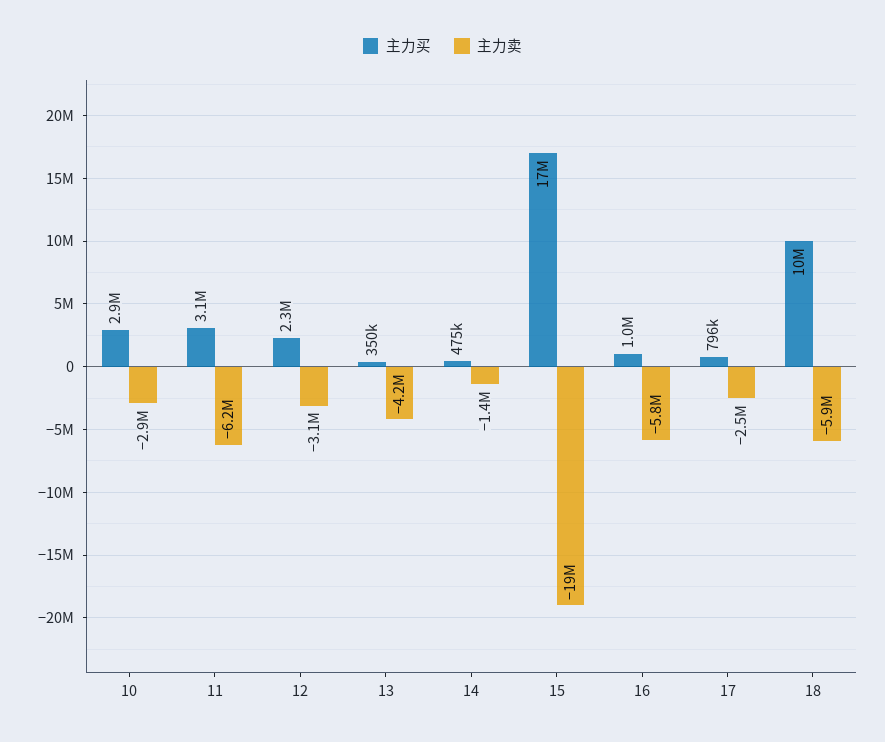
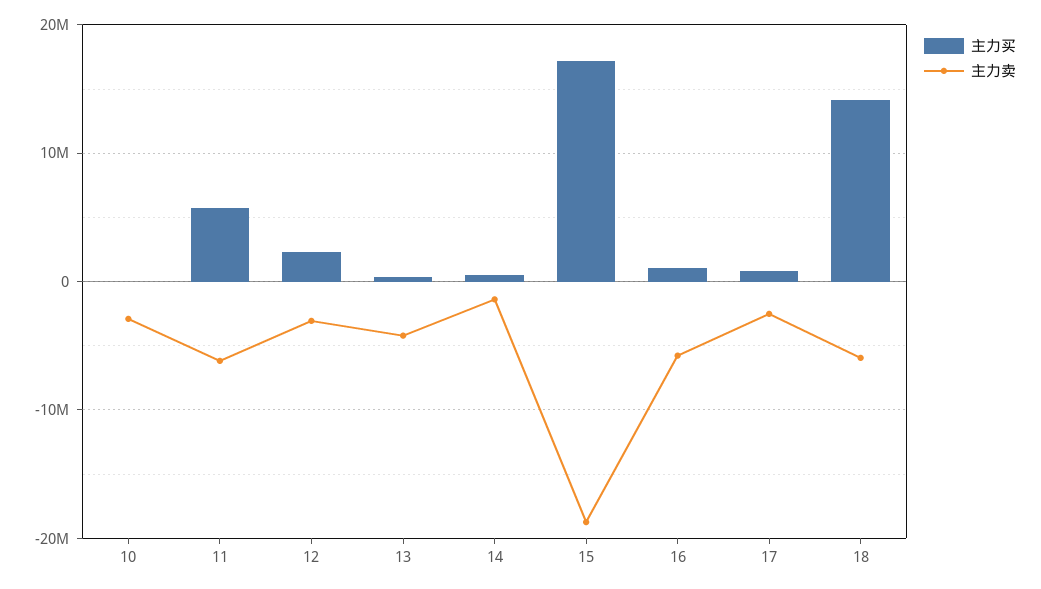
  {
    "主力买": {
-     "10": 2900000,
+     "10": 0,
-     "11": 3100000,
+     "11": 6000000,
      "12": 2300000,
      "13": 350000,
      "14": 475000,
      "15": 17000000,
      "16": 1000000,
      "17": 796000,
-     "18": 10000000
+     "18": 14000000
    },
    "主力卖": {
      "10": -2900000,
      "11": -6200000,
      "12": -3100000,
      "13": -4200000,
      "14": -1400000,
      "15": -19000000,
      "16": -5800000,
      "17": -2500000,
      "18": -5900000
    }
  }

